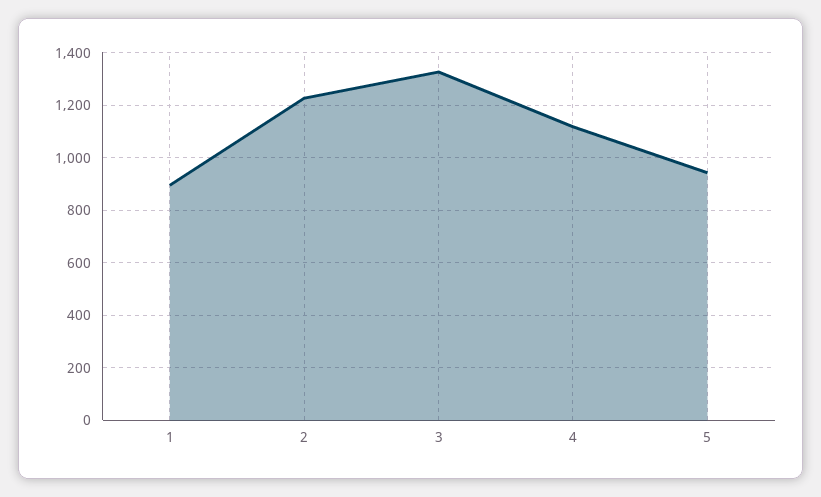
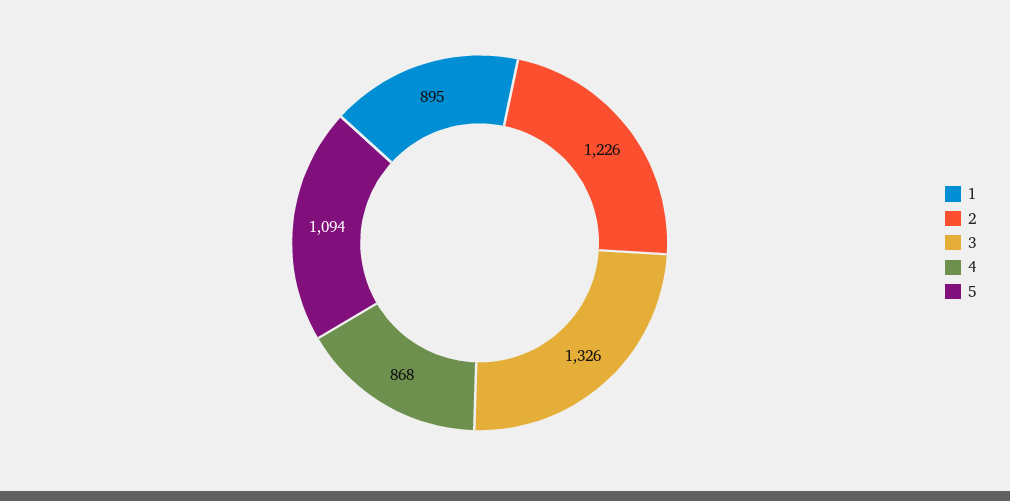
  {
    "1": 895,
    "2": 1226,
    "3": 1326,
-   "4": 1125,
+   "4": 868,
-   "5": 950
+   "5": 1094
  }

